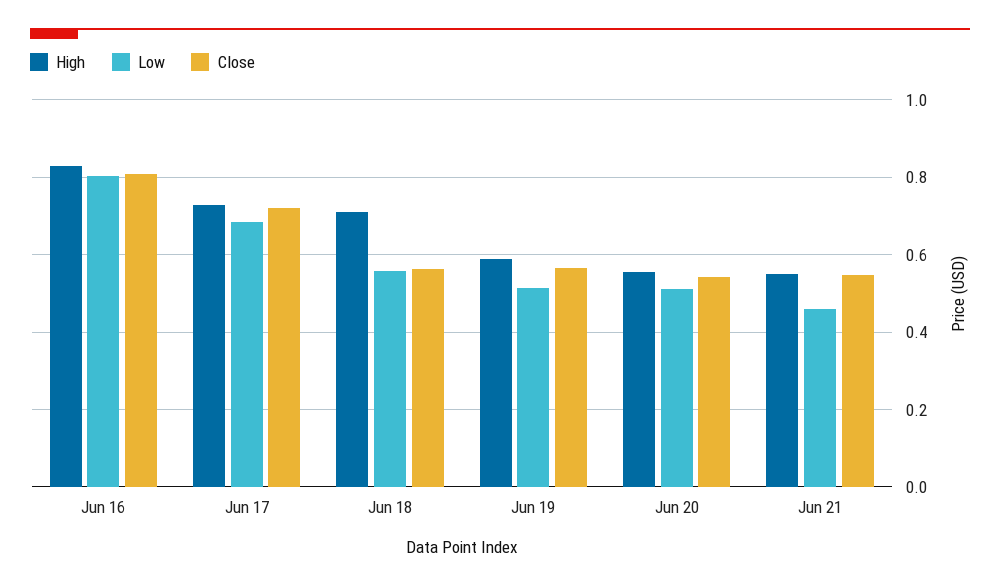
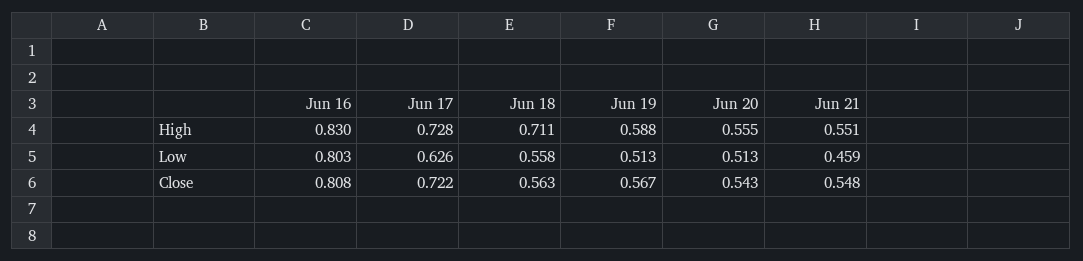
  {
    "High": {
      "Jun 16": 0.83,
      "Jun 17": 0.728,
      "Jun 18": 0.711,
      "Jun 19": 0.588,
      "Jun 20": 0.555,
      "Jun 21": 0.551
    },
    "Low": {
      "Jun 16": 0.803,
-     "Jun 17": 0.68,
+     "Jun 17": 0.626,
      "Jun 18": 0.558,
      "Jun 19": 0.513,
      "Jun 20": 0.513,
      "Jun 21": 0.459
    },
    "Close": {
      "Jun 16": 0.808,
      "Jun 17": 0.722,
      "Jun 18": 0.563,
      "Jun 19": 0.567,
      "Jun 20": 0.543,
      "Jun 21": 0.548
    }
  }

